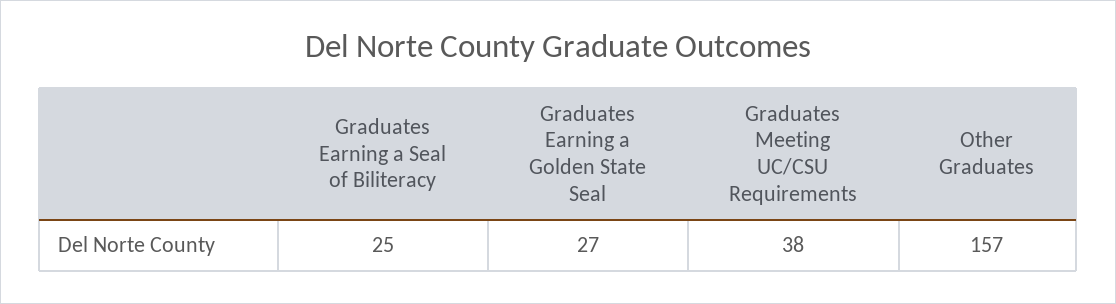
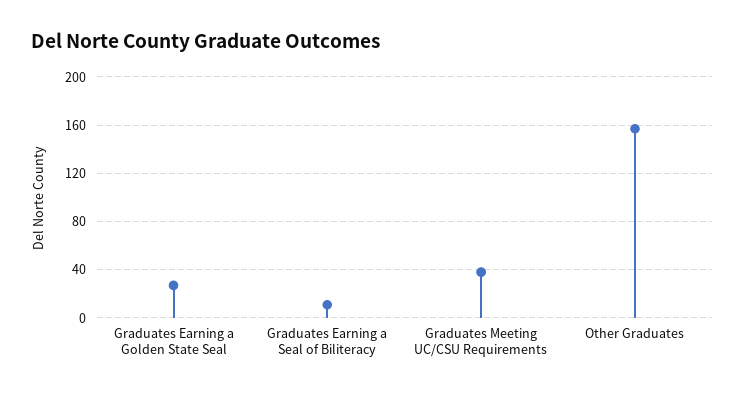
  {
-   "Graduates Earning a Seal of Biliteracy": 25,
+   "Graduates Earning a Seal of Biliteracy": 10,
    "Graduates Earning a Golden State Seal": 27,
    "Graduates Meeting UC/CSU Requirements": 38,
    "Other Graduates": 157
  }

